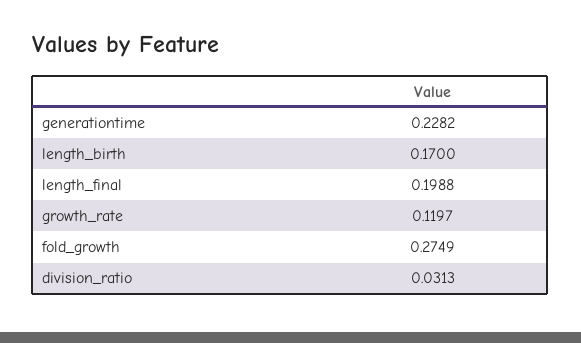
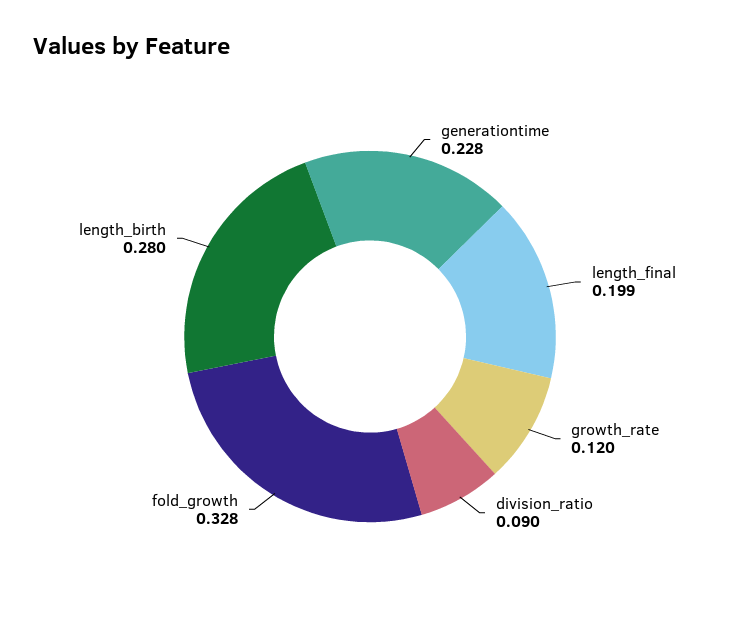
  {
    "generationtime": 0.2282,
-   "length_birth": 0.17,
+   "length_birth": 0.28,
    "length_final": 0.1988,
    "growth_rate": 0.1197,
-   "fold_growth": 0.2749,
+   "fold_growth": 0.328,
-   "division_ratio": 0.0313
+   "division_ratio": 0.09
  }

